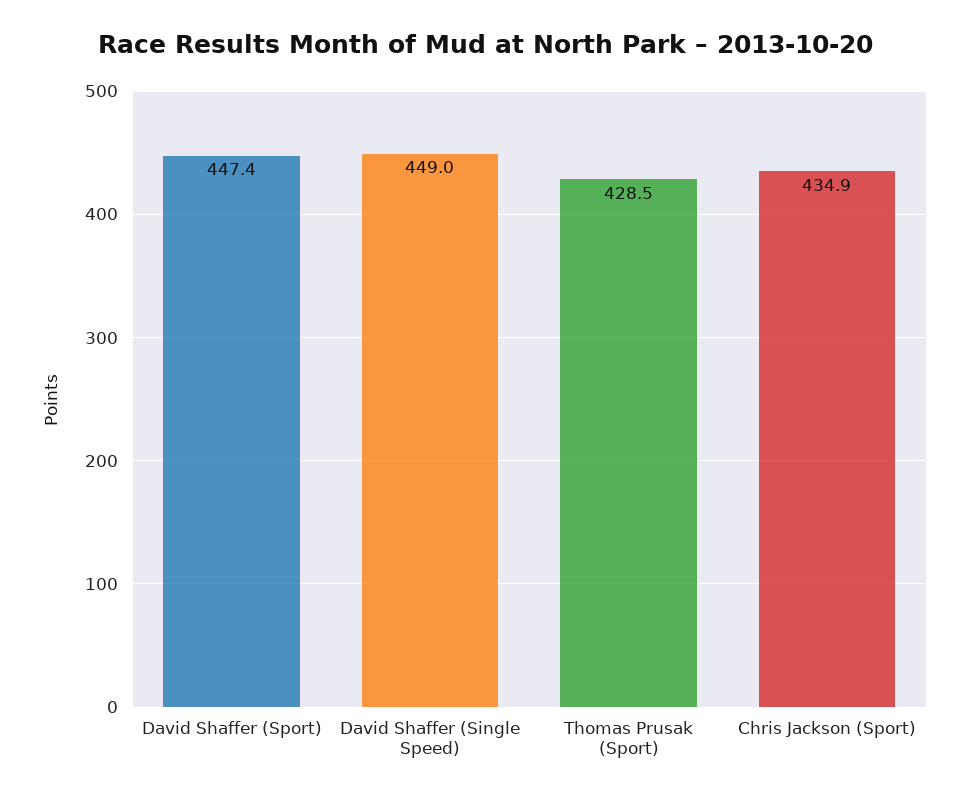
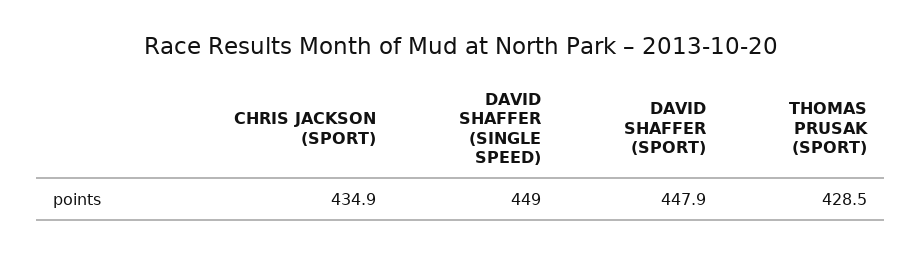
  {
-   "David Shaffer (Sport)": 447.4,
+   "David Shaffer (Sport)": 447.9,
    "David Shaffer (Single Speed)": 449,
    "Thomas Prusak (Sport)": 428.5,
    "Chris Jackson (Sport)": 434.9
  }

